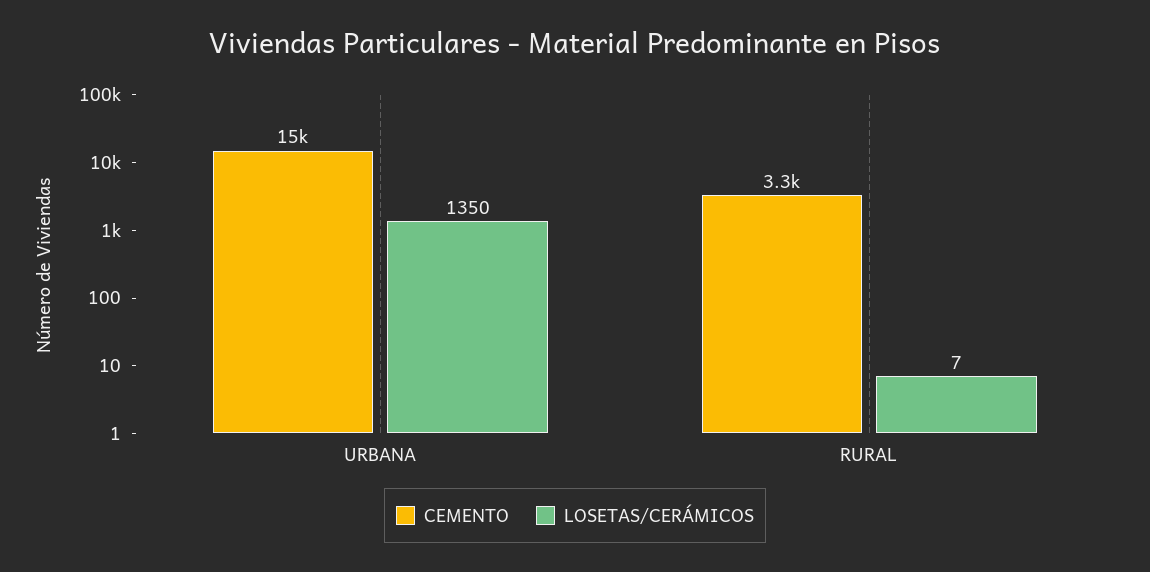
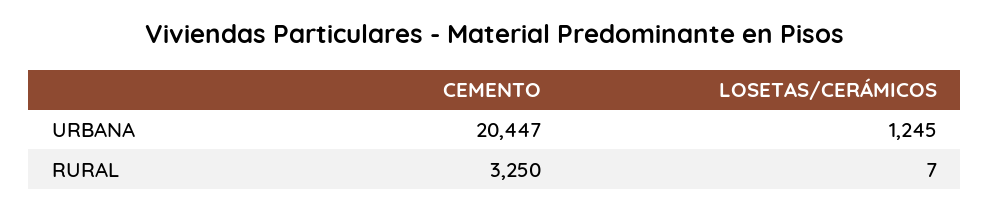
  {
    "CEMENTO": {
-     "URBANA": 15000,
+     "URBANA": 20447,
      "RURAL": 3250
    },
    "LOSETAS/CERÁMICOS": {
-     "URBANA": 1350,
+     "URBANA": 1245,
      "RURAL": 7
    }
  }

